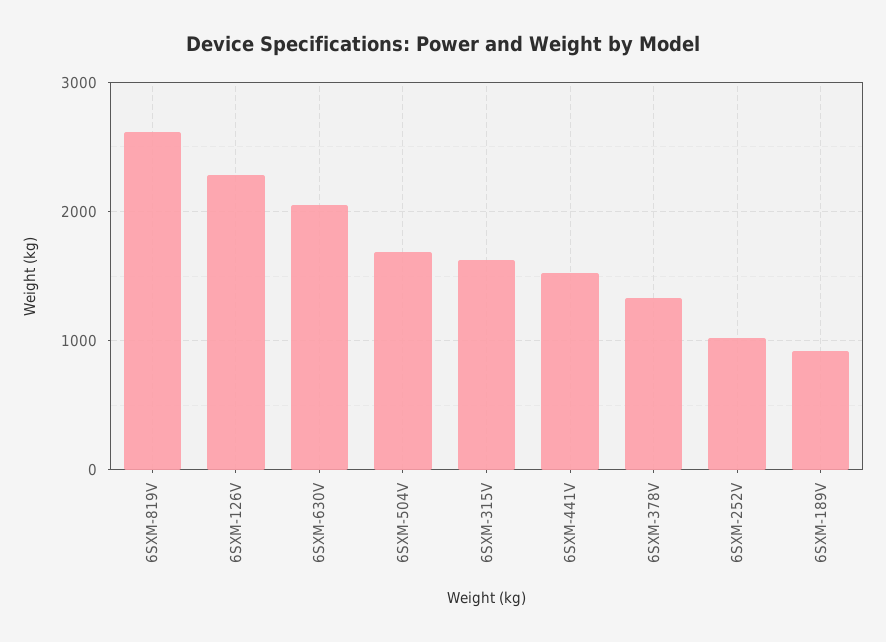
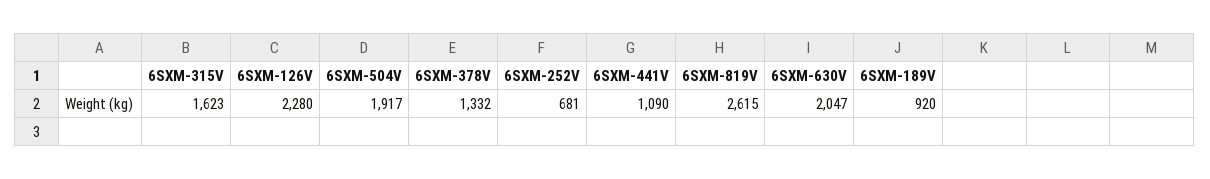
  {
    "6SXM-819V": 2615,
    "6SXM-126V": 2280,
    "6SXM-630V": 2047,
-   "6SXM-504V": 1700,
+   "6SXM-504V": 1917,
    "6SXM-315V": 1623,
-   "6SXM-441V": 1500,
+   "6SXM-441V": 1090,
    "6SXM-378V": 1332,
-   "6SXM-252V": 1000,
+   "6SXM-252V": 681,
    "6SXM-189V": 920
  }

